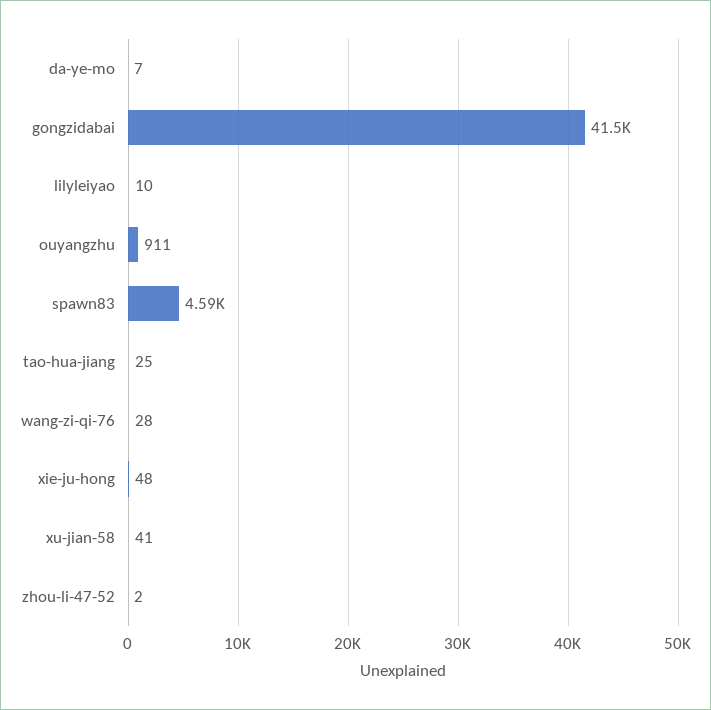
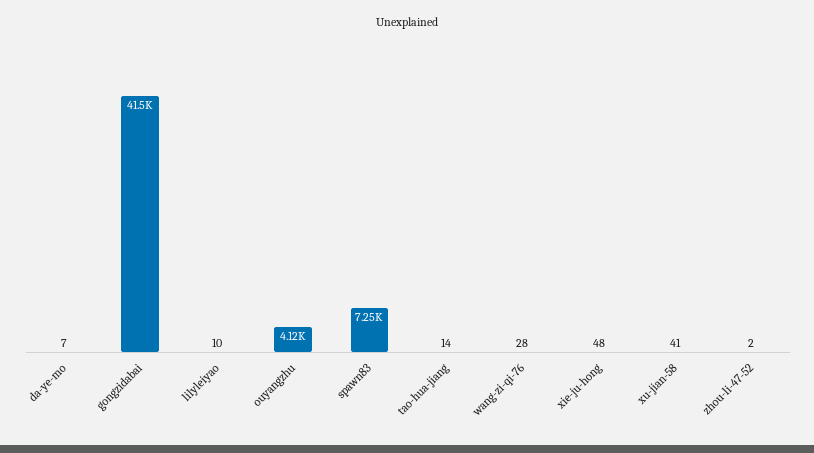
  {
    "da-ye-mo": 7,
    "gongzidabai": 41500,
    "lilyleiyao": 10,
-   "ouyangzhu": 911,
+   "ouyangzhu": 4120,
-   "spawn83": 4590,
+   "spawn83": 7250,
-   "tao-hua-jiang": 25,
+   "tao-hua-jiang": 14,
    "wang-zi-qi-76": 28,
    "xie-ju-hong": 48,
    "xu-jian-58": 41,
    "zhou-li-47-52": 2
  }

